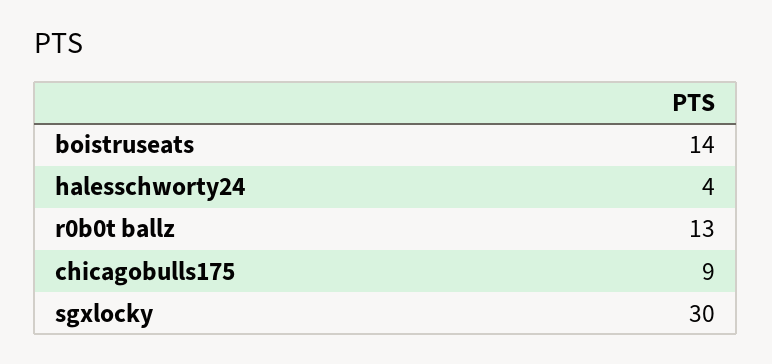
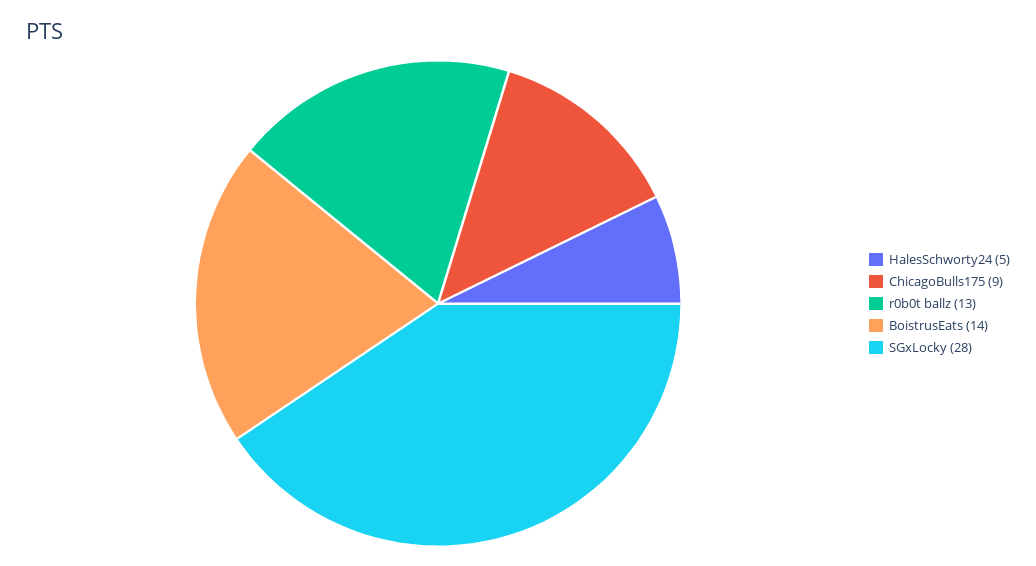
  {
    "boistruseats": 14,
-   "halesschworty24": 4,
+   "halesschworty24": 5,
    "r0b0t ballz": 13,
    "chicagobulls175": 9,
-   "sgxlocky": 30
+   "sgxlocky": 28
  }

